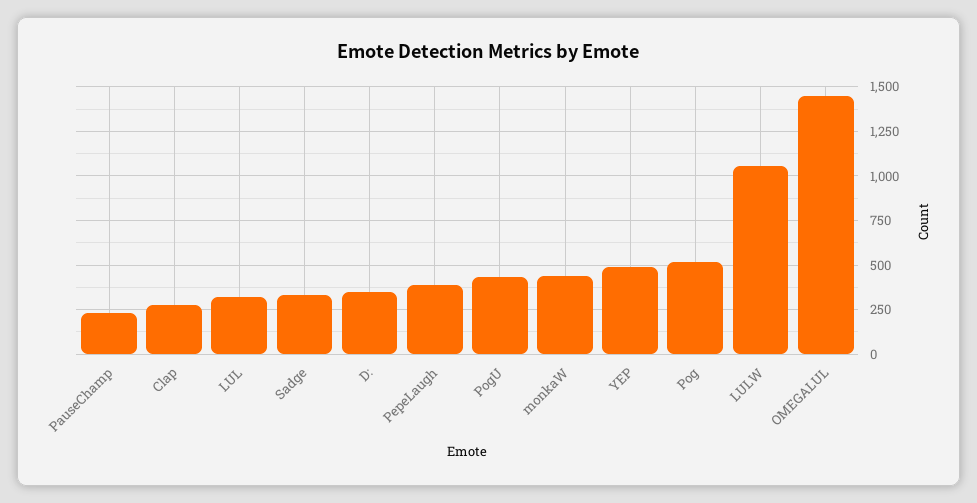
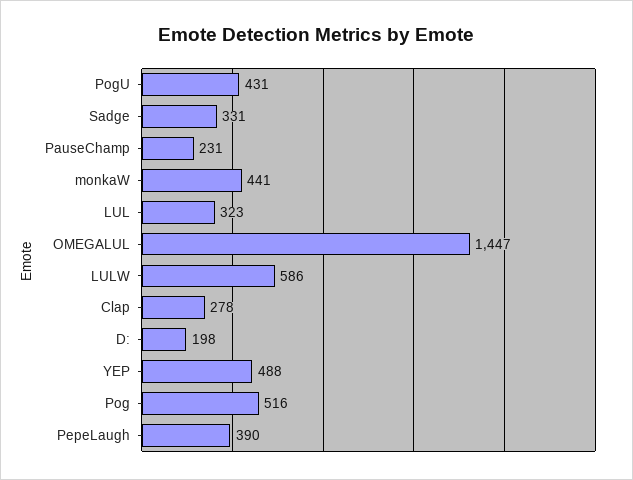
  {
    "PauseChamp": 231,
    "Clap": 278,
    "LUL": 323,
    "Sadge": 331,
-   "D:": 350,
+   "D:": 198,
    "PepeLaugh": 390,
    "PogU": 431,
    "monkaW": 441,
    "YEP": 488,
    "Pog": 516,
-   "LULW": 1050,
+   "LULW": 586,
    "OMEGALUL": 1447
  }

